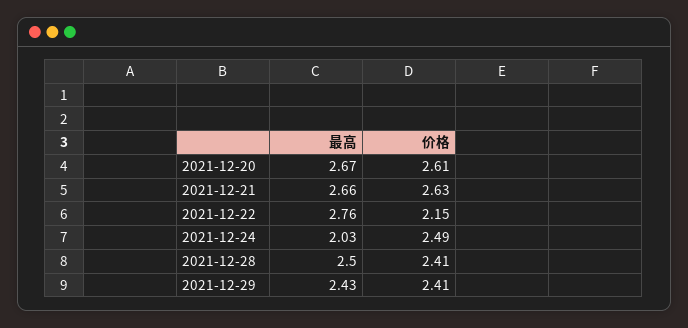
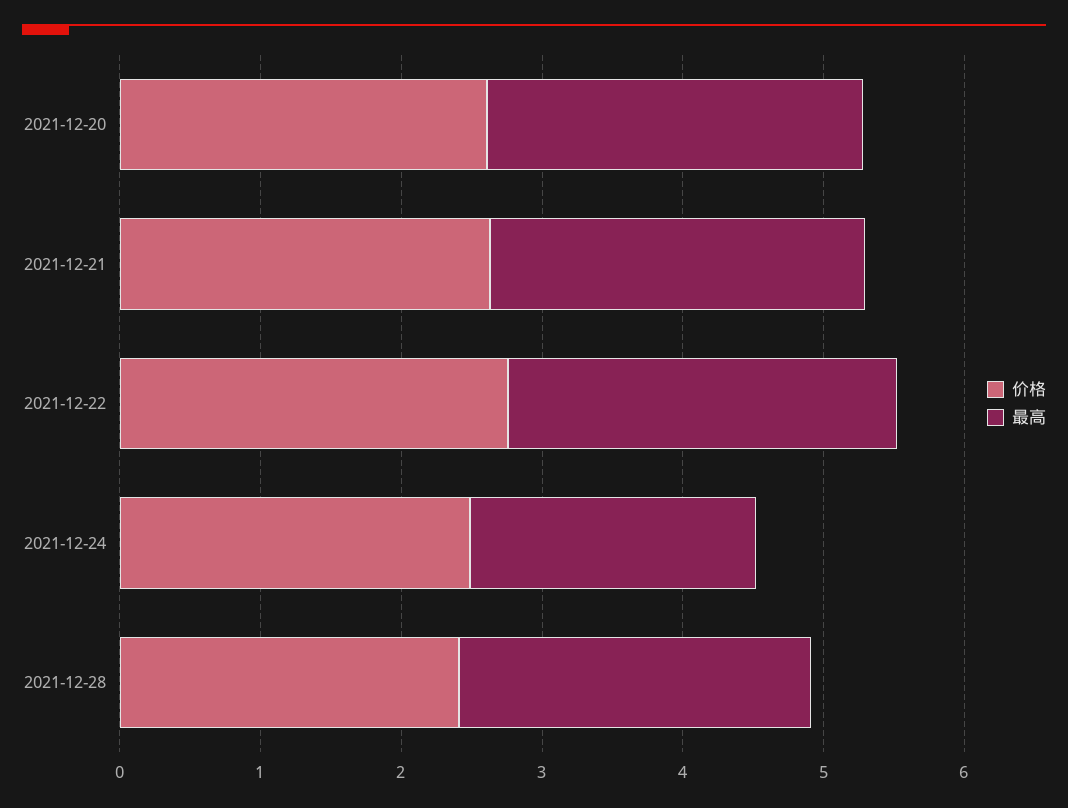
  {
    "最高": {
      "2021-12-20": 2.67,
      "2021-12-21": 2.66,
      "2021-12-22": 2.76,
      "2021-12-24": 2.03,
-     "2021-12-28": 2.5,
+     "2021-12-28": 2.5
-     "2021-12-29": 2.43
    },
    "价格": {
      "2021-12-20": 2.61,
      "2021-12-21": 2.63,
-     "2021-12-22": 2.15,
+     "2021-12-22": 2.8,
      "2021-12-24": 2.49,
-     "2021-12-28": 2.41,
+     "2021-12-28": 2.41
-     "2021-12-29": 2.41
    }
  }

